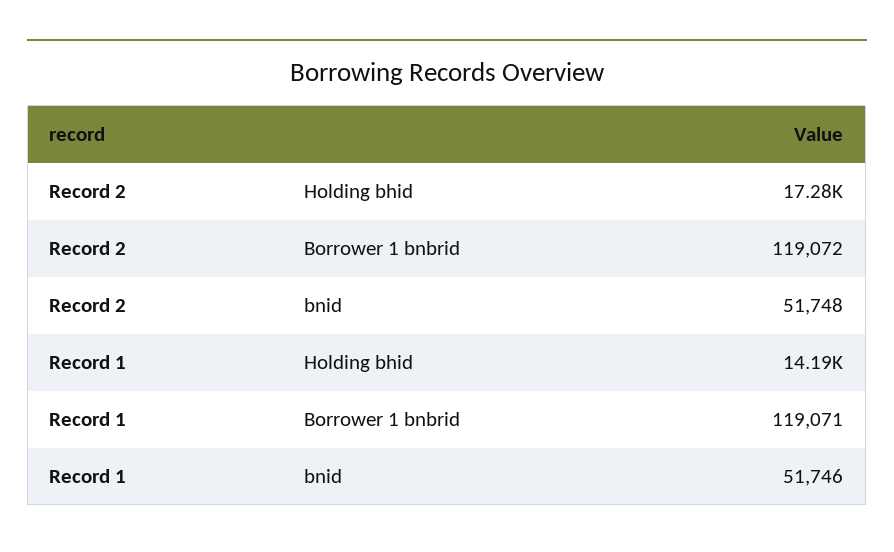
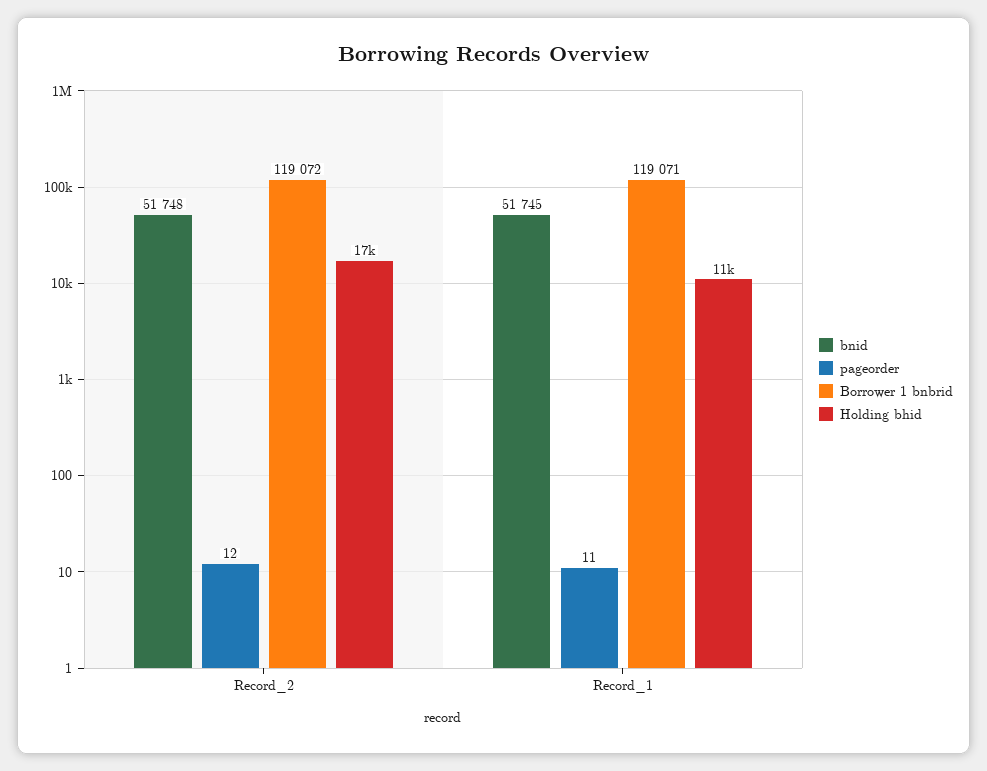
  {
    "Holding bhid": {
      "Record 2": 17280,
-     "Record 1": 14190
+     "Record 1": 11000
    },
    "Borrower 1 bnbrid": {
      "Record 2": 119072,
      "Record 1": 119071
    },
    "bnid": {
      "Record 2": 51748,
-     "Record 1": 51746
+     "Record 1": 51745
-   }
+   },
+   "pageorder": {
+     "Record 2": 12,
+     "Record 1": 11
+   }
  }

